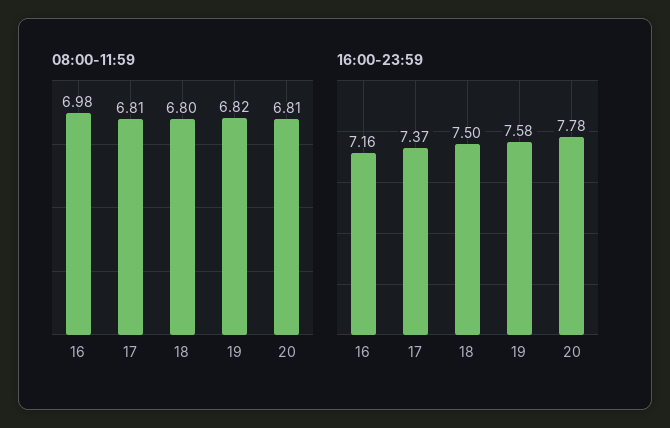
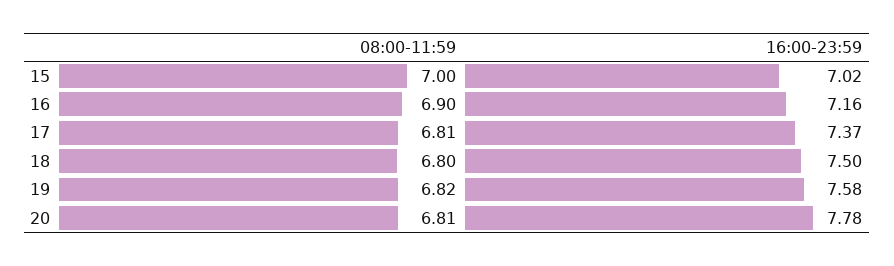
  {
    "08:00-11:59": {
-     "16": 6.98,
+     "16": 6.9,
      "17": 6.81,
      "18": 6.8,
      "19": 6.82,
-     "20": 6.81
+     "20": 6.81,
+     "15": 7
    },
    "16:00-23:59": {
      "16": 7.16,
      "17": 7.37,
      "18": 7.5,
      "19": 7.58,
-     "20": 7.78
+     "20": 7.78,
+     "15": 7.02
    }
  }

